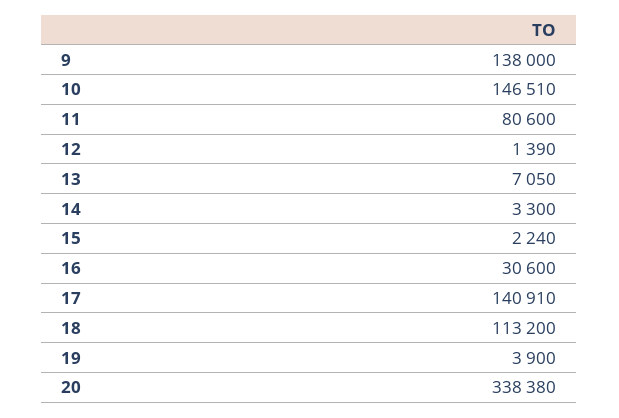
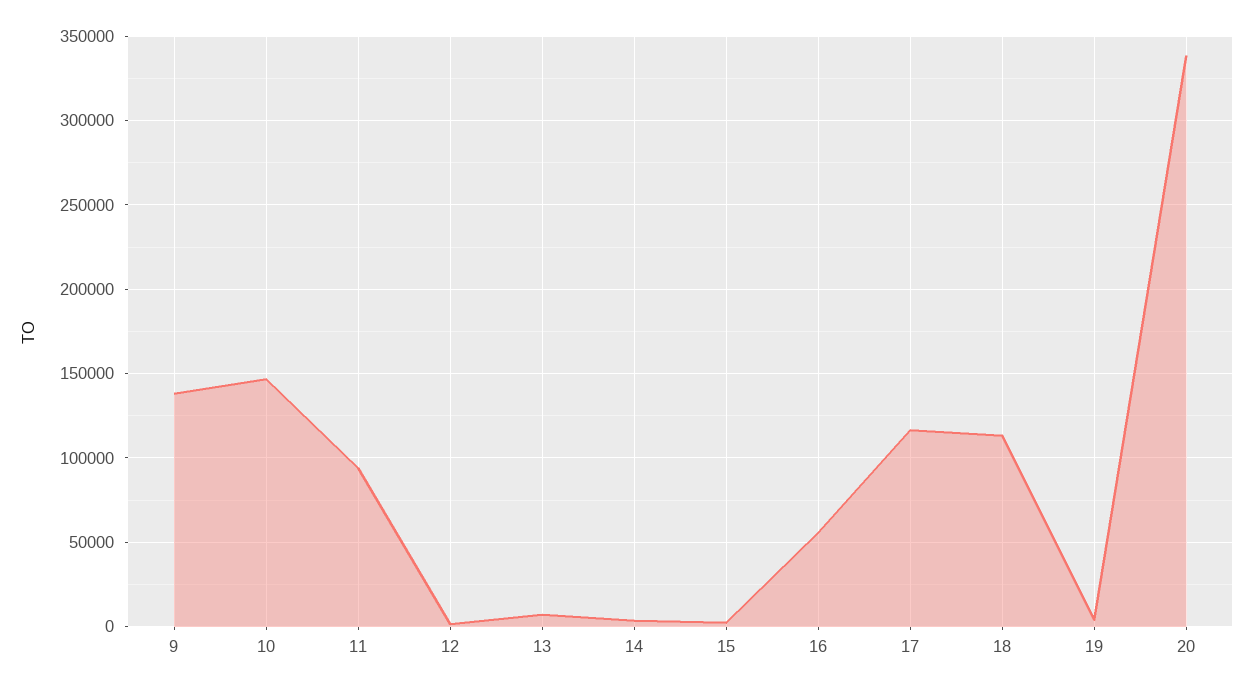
  {
    "9": 138000,
    "10": 146510,
-   "11": 80600,
+   "11": 95000,
    "12": 1390,
    "13": 7050,
    "14": 3300,
    "15": 2240,
-   "16": 30600,
+   "16": 55000,
-   "17": 140910,
+   "17": 115000,
    "18": 113200,
    "19": 3900,
    "20": 338380
  }

